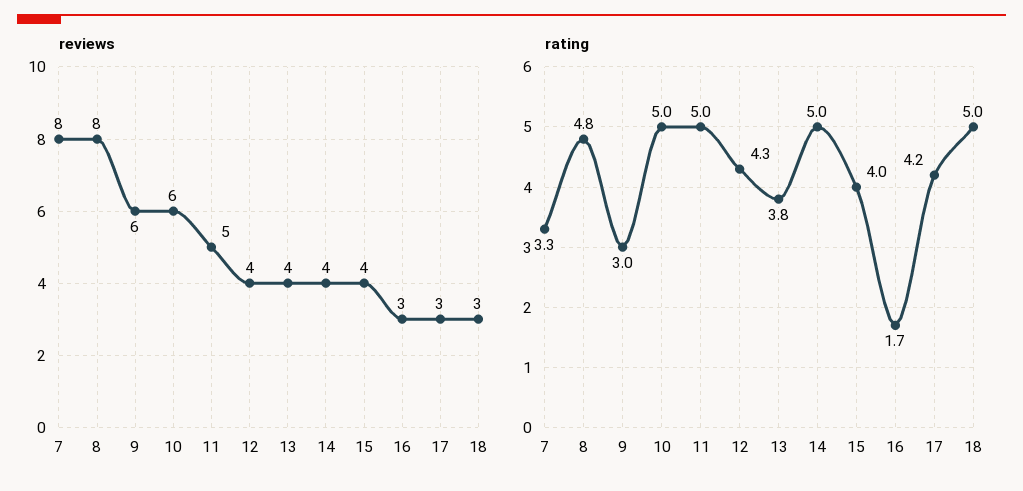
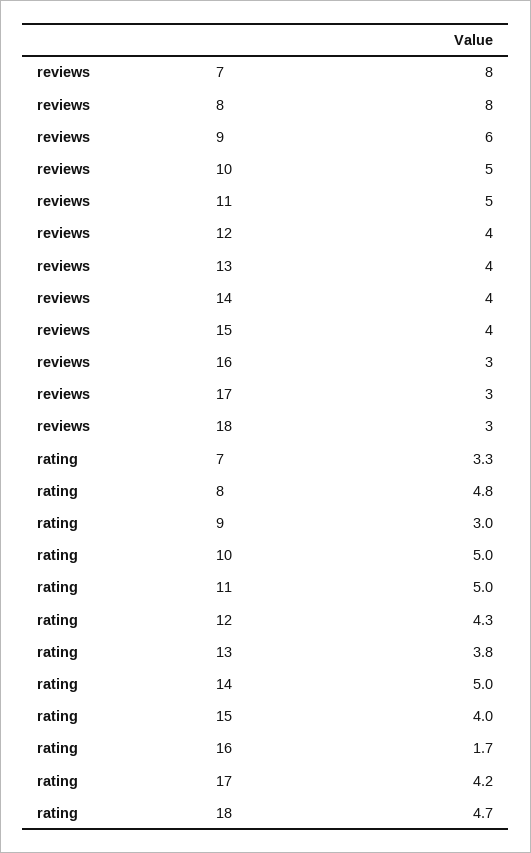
  {
    "reviews": {
      "7": 8,
      "8": 8,
      "9": 6,
-     "10": 6,
+     "10": 5,
      "11": 5,
      "12": 4,
      "13": 4,
      "14": 4,
      "15": 4,
      "16": 3,
      "17": 3,
      "18": 3
    },
    "rating": {
      "7": 3.3,
      "8": 4.8,
      "9": 3,
      "10": 5,
      "11": 5,
      "12": 4.3,
      "13": 3.8,
      "14": 5,
      "15": 4,
      "16": 1.7,
      "17": 4.2,
-     "18": 5
+     "18": 4.7
    }
  }

